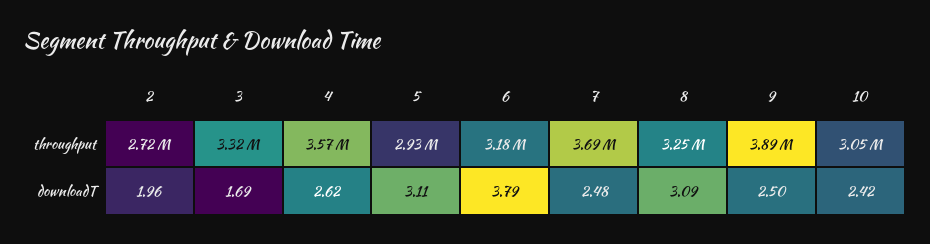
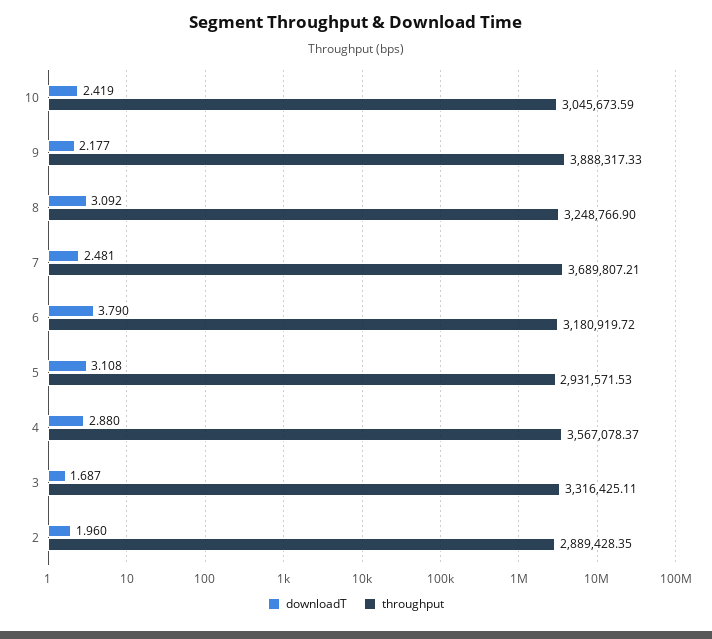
  {
    "throughput": {
-     "2": 2720000,
+     "2": 2889428.35,
      "3": 3316425.11,
      "4": 3567078.37,
      "5": 2931571.53,
      "6": 3180919.72,
      "7": 3689807.21,
      "8": 3248766.9,
      "9": 3888317.33,
      "10": 3045673.59
    },
    "downloadT": {
      "2": 1.96,
      "3": 1.687,
-     "4": 2.62,
+     "4": 2.88,
      "5": 3.108,
      "6": 3.79,
      "7": 2.481,
      "8": 3.092,
-     "9": 2.5,
+     "9": 2.177,
      "10": 2.419
    }
  }

